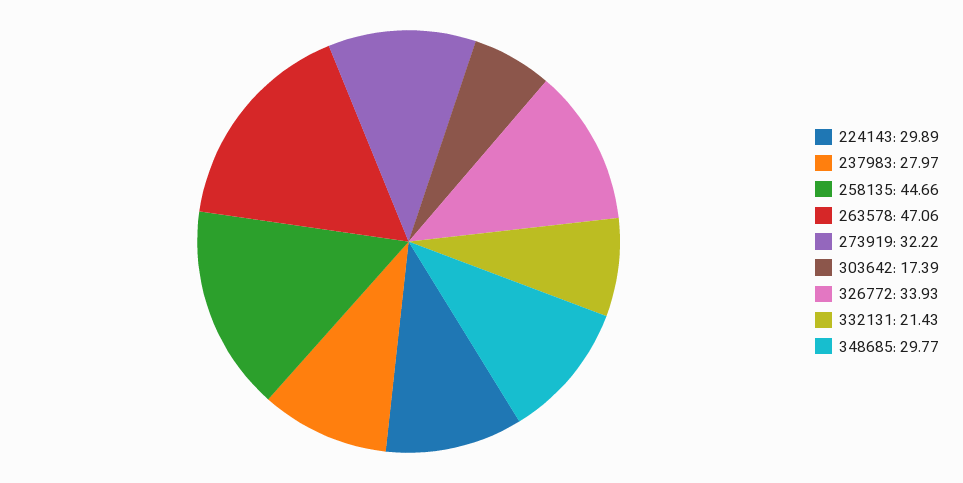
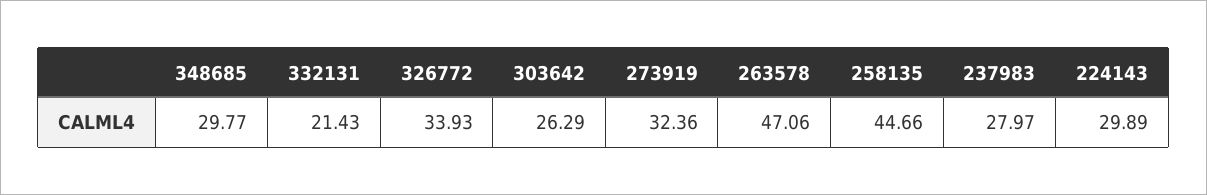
  {
    "224143": 29.89,
    "237983": 27.97,
    "258135": 44.66,
    "263578": 47.06,
-   "273919": 32.22,
+   "273919": 32.36,
-   "303642": 17.39,
+   "303642": 26.29,
    "326772": 33.93,
    "332131": 21.43,
    "348685": 29.77
  }

